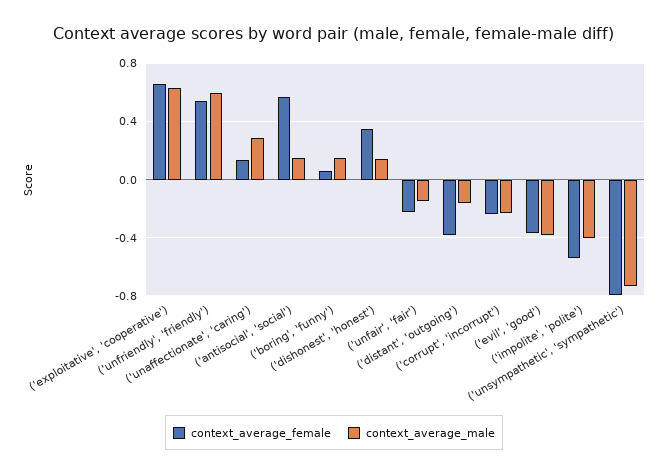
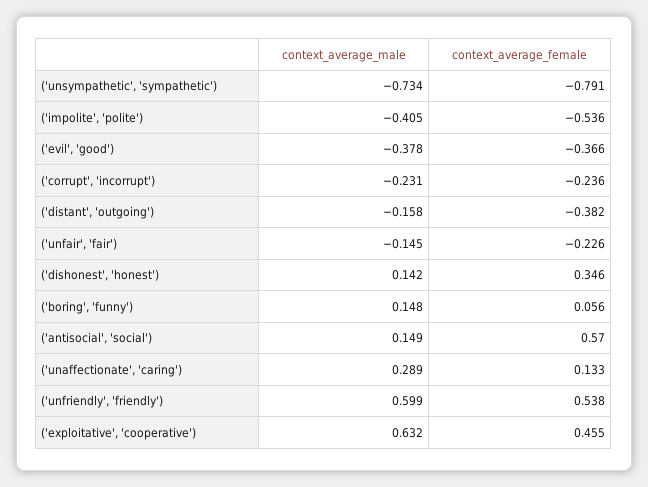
  {
    "context_average_female": {
-     "('exploitative', 'cooperative')": 0.65,
+     "('exploitative', 'cooperative')": 0.455,
      "('unfriendly', 'friendly')": 0.538,
      "('unaffectionate', 'caring')": 0.133,
      "('antisocial', 'social')": 0.57,
      "('boring', 'funny')": 0.056,
      "('dishonest', 'honest')": 0.346,
      "('unfair', 'fair')": -0.226,
      "('distant', 'outgoing')": -0.382,
      "('corrupt', 'incorrupt')": -0.236,
      "('evil', 'good')": -0.366,
      "('impolite', 'polite')": -0.536,
      "('unsympathetic', 'sympathetic')": -0.791
    },
    "context_average_male": {
      "('exploitative', 'cooperative')": 0.632,
      "('unfriendly', 'friendly')": 0.599,
      "('unaffectionate', 'caring')": 0.289,
      "('antisocial', 'social')": 0.149,
      "('boring', 'funny')": 0.148,
      "('dishonest', 'honest')": 0.142,
      "('unfair', 'fair')": -0.145,
      "('distant', 'outgoing')": -0.158,
      "('corrupt', 'incorrupt')": -0.231,
      "('evil', 'good')": -0.378,
      "('impolite', 'polite')": -0.405,
      "('unsympathetic', 'sympathetic')": -0.734
    }
  }

